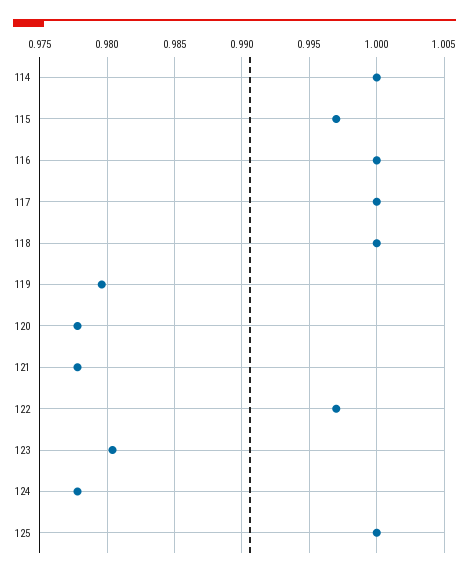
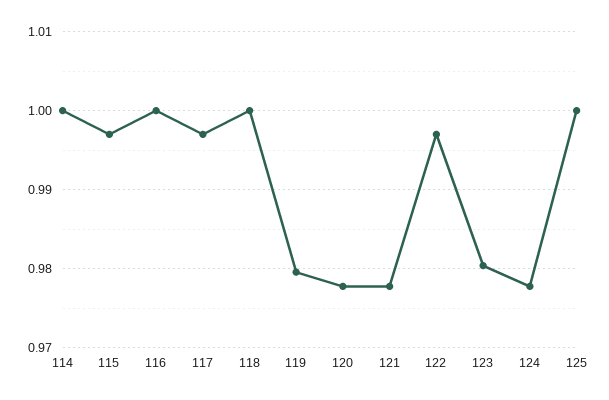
  {
    "114": 1,
    "115": 0.997,
    "116": 1,
-   "117": 1,
+   "117": 0.997,
    "118": 1,
    "119": 0.9795,
    "120": 0.978,
    "121": 0.978,
    "122": 0.997,
    "123": 0.9805,
    "124": 0.978,
    "125": 1
  }

